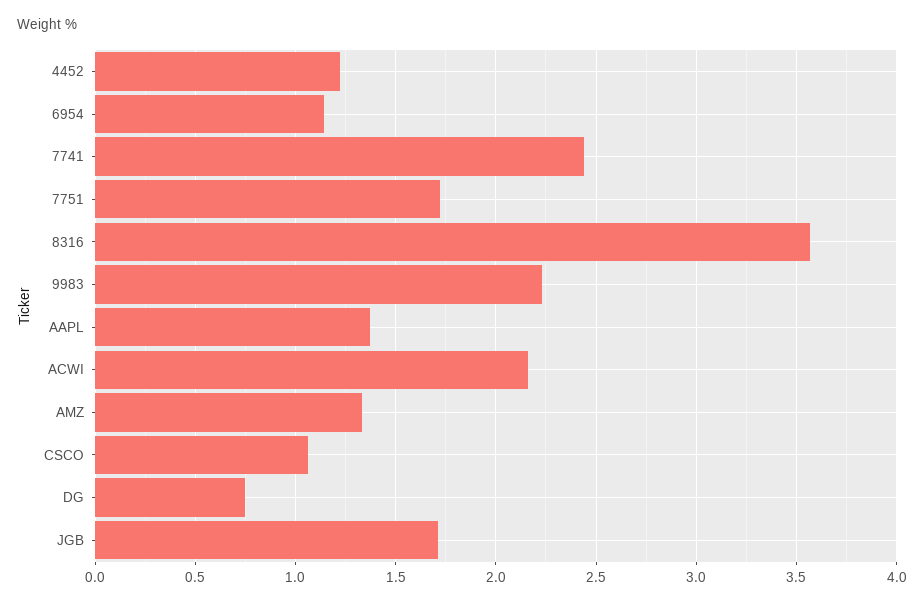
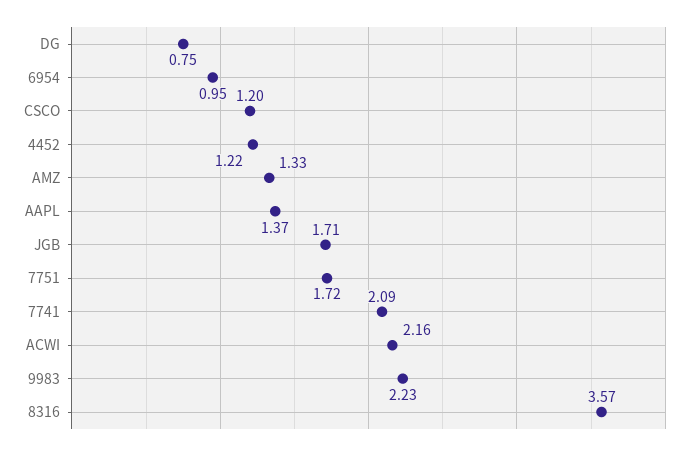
  {
    "4452": 1.22,
-   "6954": 1.15,
+   "6954": 0.95,
-   "7741": 2.45,
+   "7741": 2.09,
    "7751": 1.72,
    "8316": 3.57,
    "9983": 2.23,
    "AAPL": 1.37,
    "ACWI": 2.16,
    "AMZ": 1.33,
-   "CSCO": 1.05,
+   "CSCO": 1.2,
    "DG": 0.75,
    "JGB": 1.71
  }

